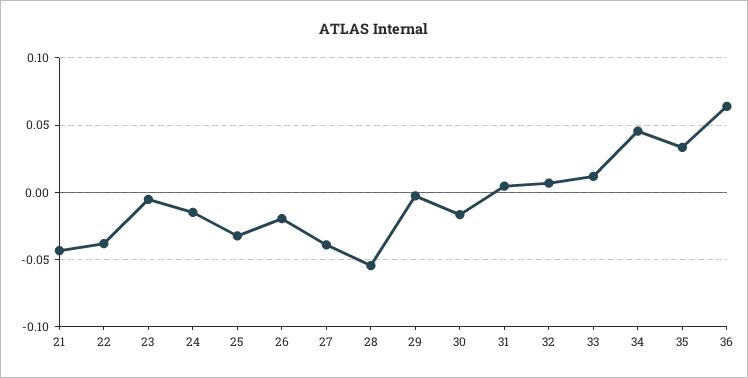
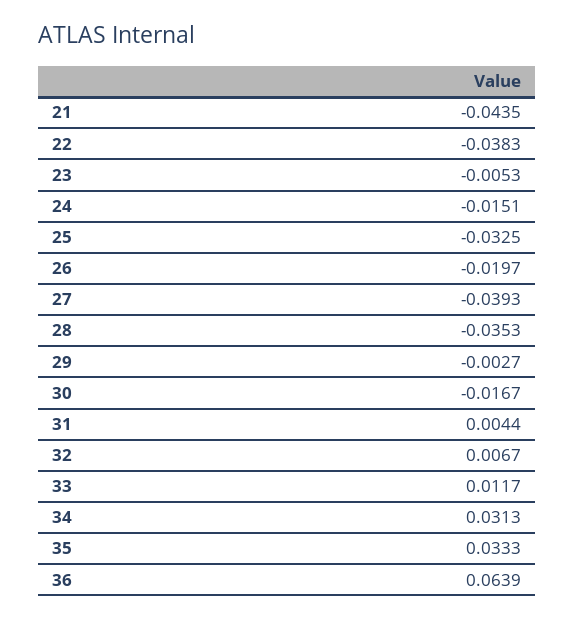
  {
    "21": -0.0435,
    "22": -0.0383,
    "23": -0.0053,
    "24": -0.0151,
    "25": -0.0325,
    "26": -0.0197,
    "27": -0.0393,
-   "28": -0.055,
+   "28": -0.0353,
    "29": -0.0027,
    "30": -0.0167,
    "31": 0.0044,
    "32": 0.0067,
    "33": 0.0117,
-   "34": 0.045,
+   "34": 0.0313,
    "35": 0.0333,
    "36": 0.0639
  }

